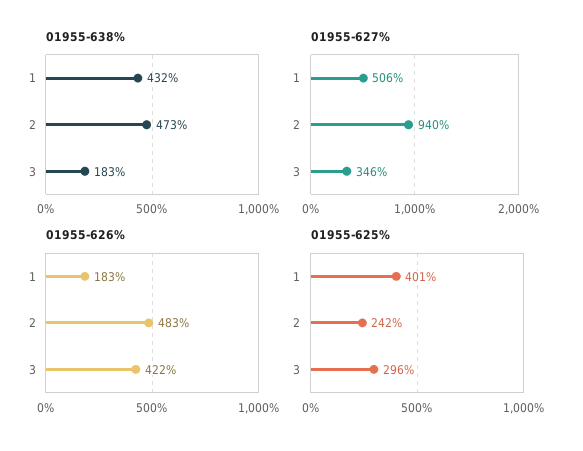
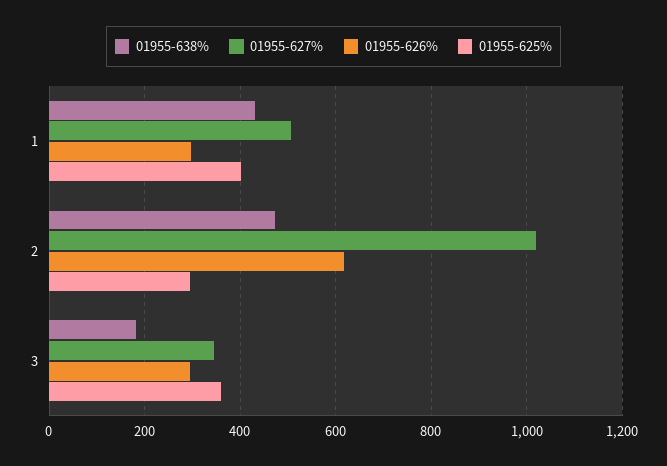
  {
    "01955-638%": {
      "1": 432,
      "2": 473,
      "3": 183
    },
    "01955-627%": {
      "1": 506,
-     "2": 940,
+     "2": 1020,
      "3": 346
    },
    "01955-626%": {
-     "1": 183,
+     "1": 300,
-     "2": 483,
+     "2": 620,
-     "3": 422
+     "3": 300
    },
    "01955-625%": {
      "1": 401,
-     "2": 242,
+     "2": 300,
-     "3": 296
+     "3": 360
    }
  }

